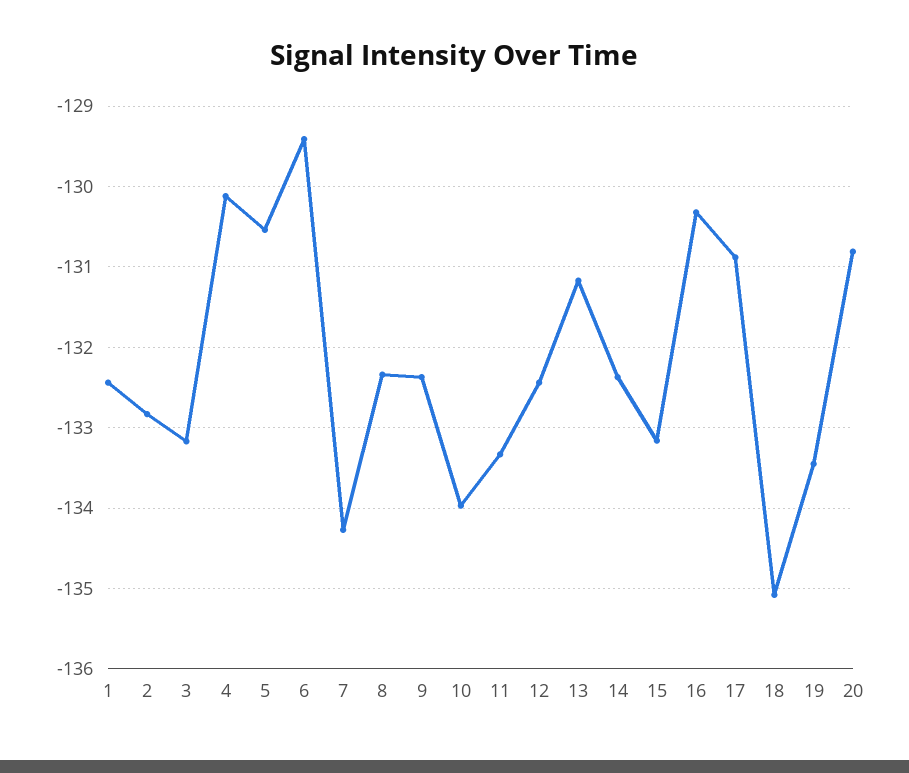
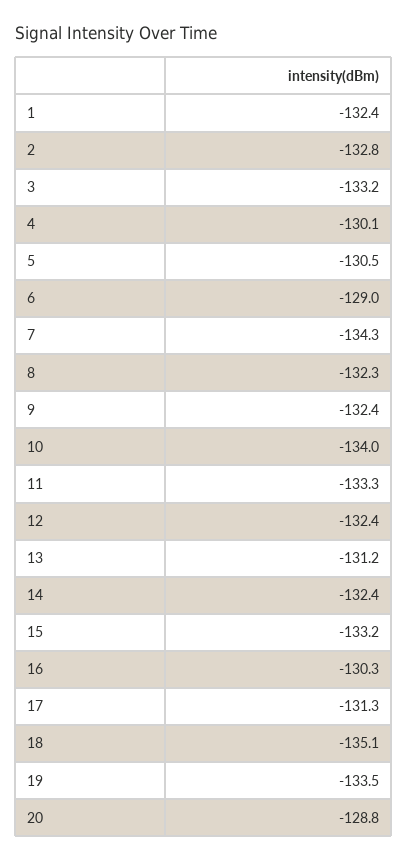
  {
    "1": -132.4,
    "2": -132.8,
    "3": -133.2,
    "4": -130.1,
    "5": -130.5,
-   "6": -129.4,
+   "6": -129,
    "7": -134.3,
    "8": -132.3,
    "9": -132.4,
    "10": -134,
    "11": -133.3,
    "12": -132.4,
    "13": -131.2,
    "14": -132.4,
    "15": -133.2,
    "16": -130.3,
-   "17": -130.9,
+   "17": -131.3,
    "18": -135.1,
    "19": -133.5,
-   "20": -130.8
+   "20": -128.8
  }

